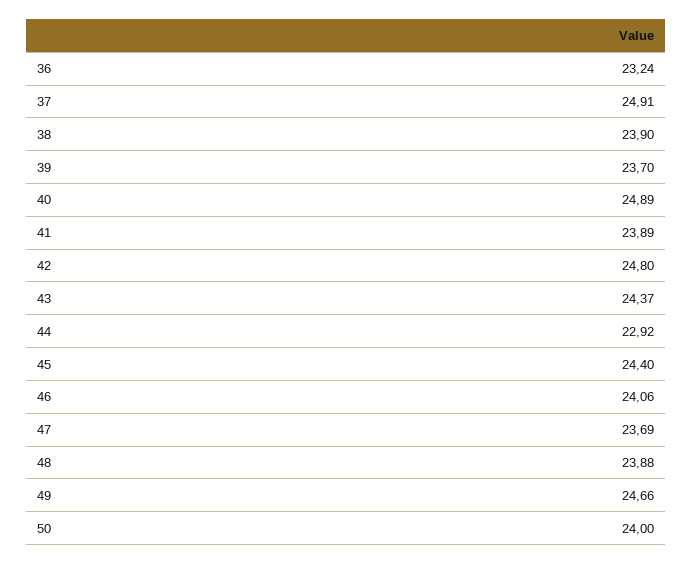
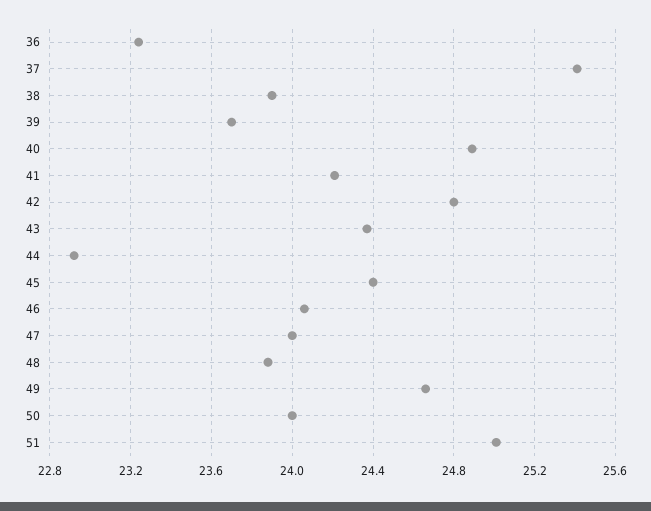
  {
    "36": 23.24,
-   "37": 24.91,
+   "37": 25.4,
    "38": 23.9,
    "39": 23.7,
    "40": 24.89,
-   "41": 23.89,
+   "41": 24.2,
    "42": 24.8,
    "43": 24.37,
    "44": 22.92,
    "45": 24.4,
    "46": 24.06,
-   "47": 23.69,
+   "47": 24,
    "48": 23.88,
    "49": 24.66,
-   "50": 24
+   "50": 24,
+   "51": 25
  }

